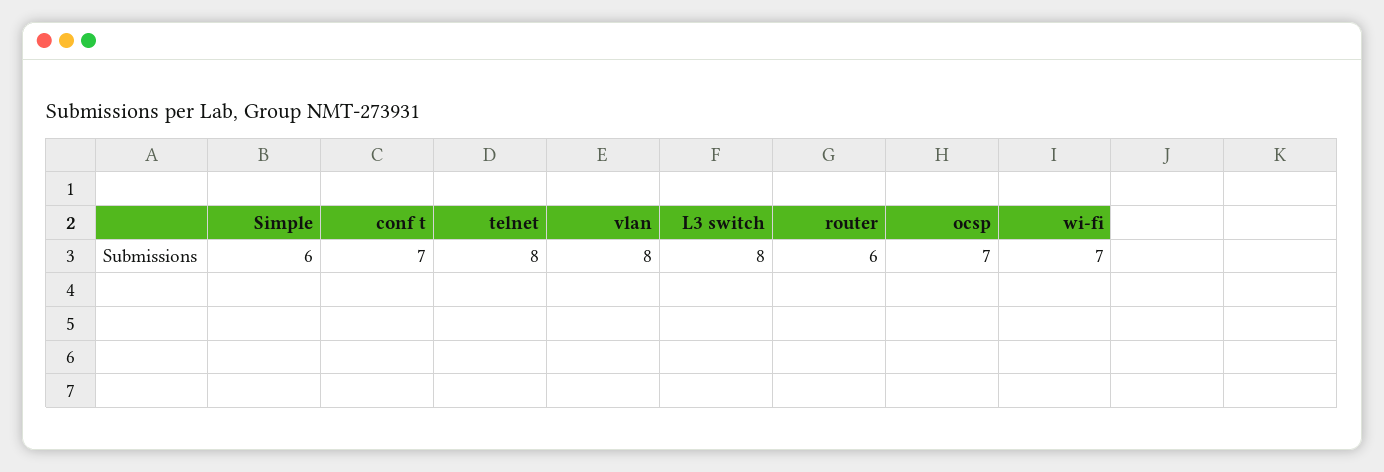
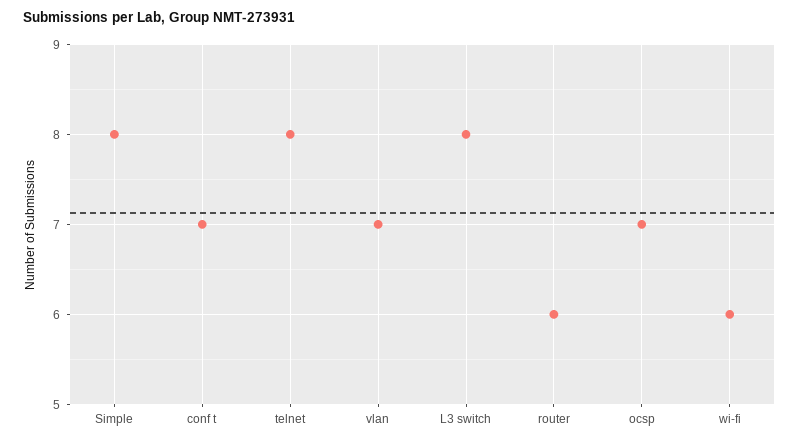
  {
-   "Simple": 6,
+   "Simple": 8,
    "conf t": 7,
    "telnet": 8,
-   "vlan": 8,
+   "vlan": 7,
    "L3 switch": 8,
    "router": 6,
    "ocsp": 7,
-   "wi-fi": 7
+   "wi-fi": 6
  }

